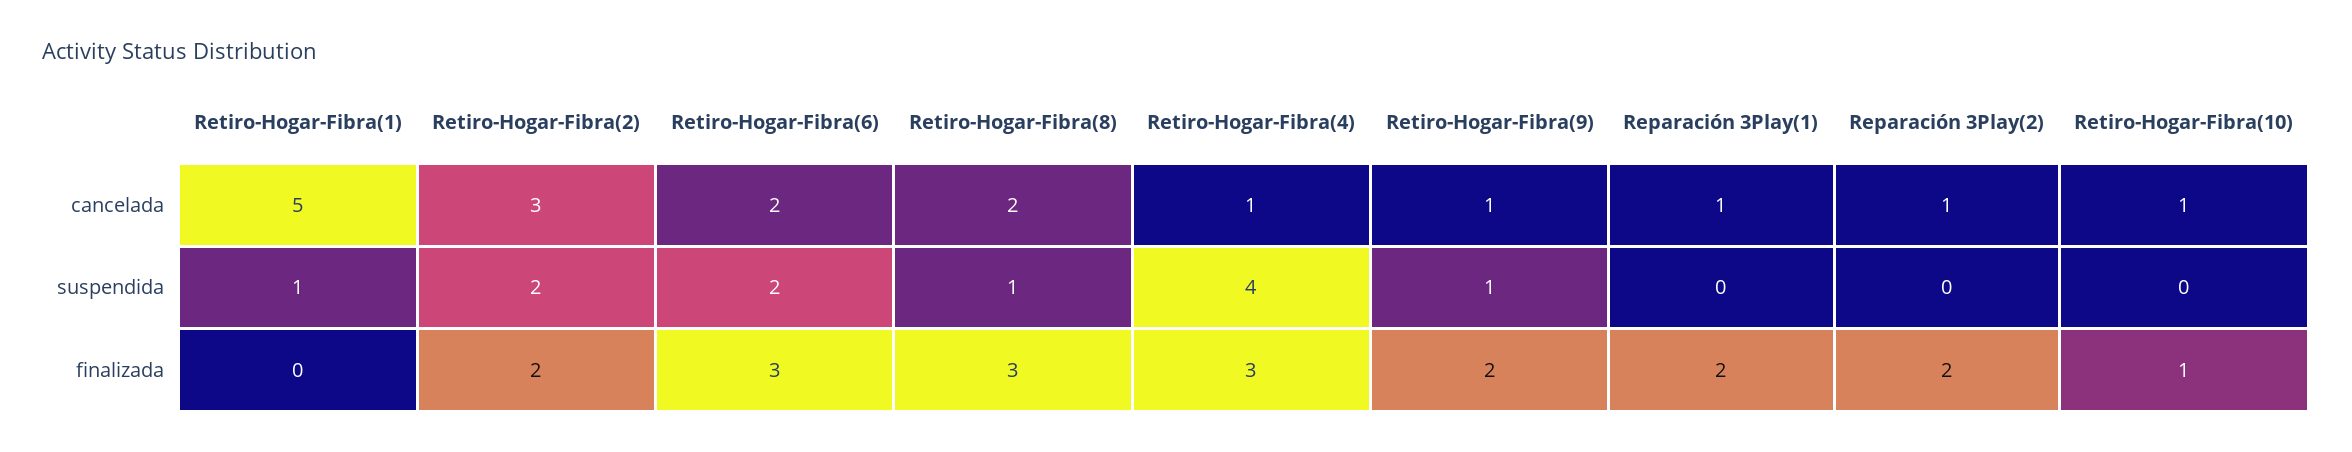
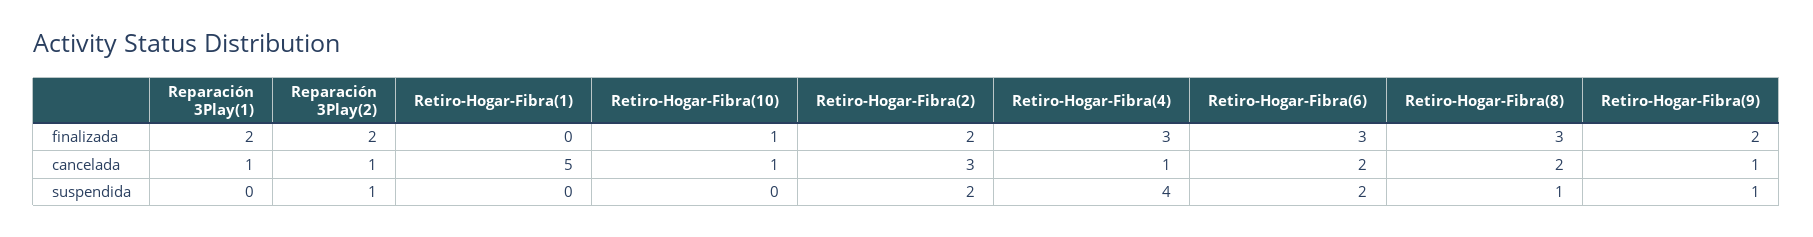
  {
    "Retiro-Hogar-Fibra(1)": {
      "cancelada": 5,
-     "suspendida": 1,
+     "suspendida": 0,
      "finalizada": 0
    },
    "Retiro-Hogar-Fibra(2)": {
      "cancelada": 3,
      "suspendida": 2,
      "finalizada": 2
    },
    "Retiro-Hogar-Fibra(6)": {
      "cancelada": 2,
      "suspendida": 2,
      "finalizada": 3
    },
    "Retiro-Hogar-Fibra(8)": {
      "cancelada": 2,
      "suspendida": 1,
      "finalizada": 3
    },
    "Retiro-Hogar-Fibra(4)": {
      "cancelada": 1,
      "suspendida": 4,
      "finalizada": 3
    },
    "Retiro-Hogar-Fibra(9)": {
      "cancelada": 1,
      "suspendida": 1,
      "finalizada": 2
    },
    "Reparación 3Play(1)": {
      "cancelada": 1,
      "suspendida": 0,
      "finalizada": 2
    },
    "Reparación 3Play(2)": {
      "cancelada": 1,
-     "suspendida": 0,
+     "suspendida": 1,
      "finalizada": 2
    },
    "Retiro-Hogar-Fibra(10)": {
      "cancelada": 1,
      "suspendida": 0,
      "finalizada": 1
    }
  }

